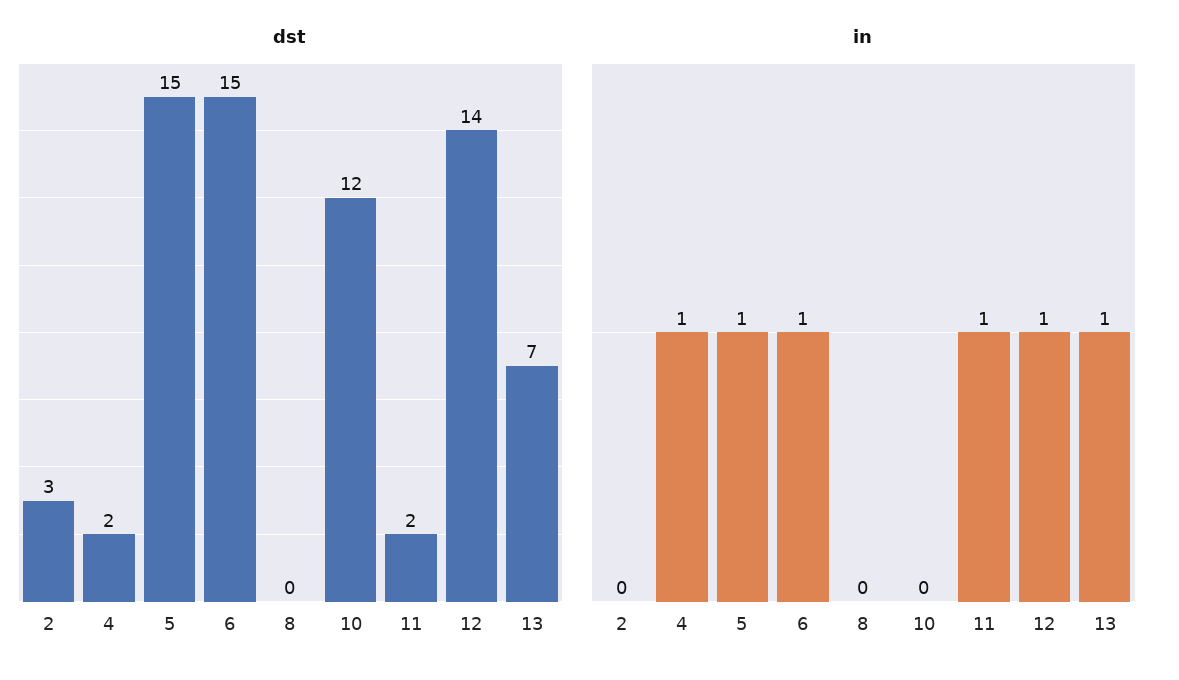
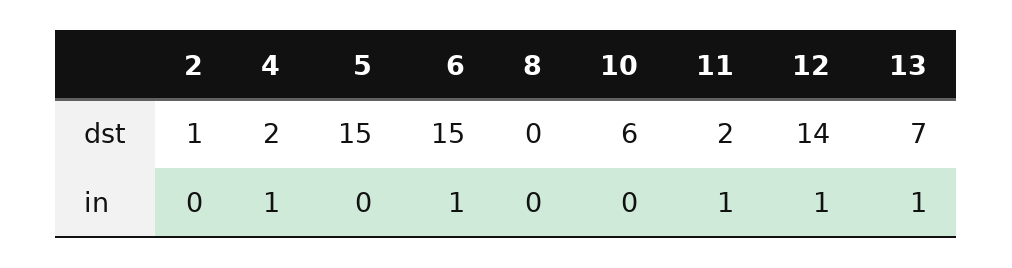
  {
    "dst": {
-     "2": 3,
+     "2": 1,
      "4": 2,
      "5": 15,
      "6": 15,
      "8": 0,
-     "10": 12,
+     "10": 6,
      "11": 2,
      "12": 14,
      "13": 7
    },
    "in": {
      "2": 0,
      "4": 1,
-     "5": 1,
+     "5": 0,
      "6": 1,
      "8": 0,
      "10": 0,
      "11": 1,
      "12": 1,
      "13": 1
    }
  }

